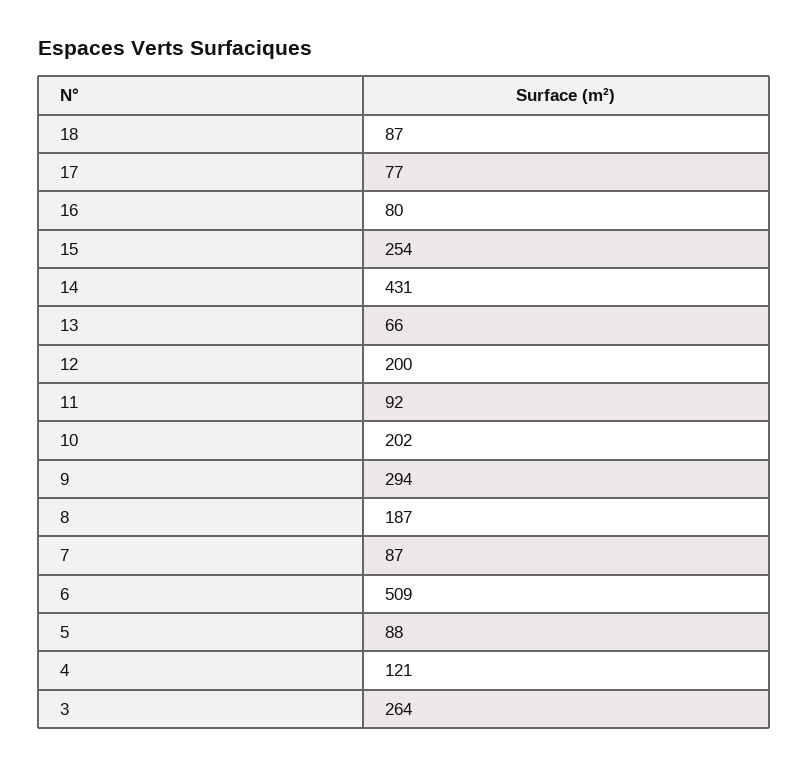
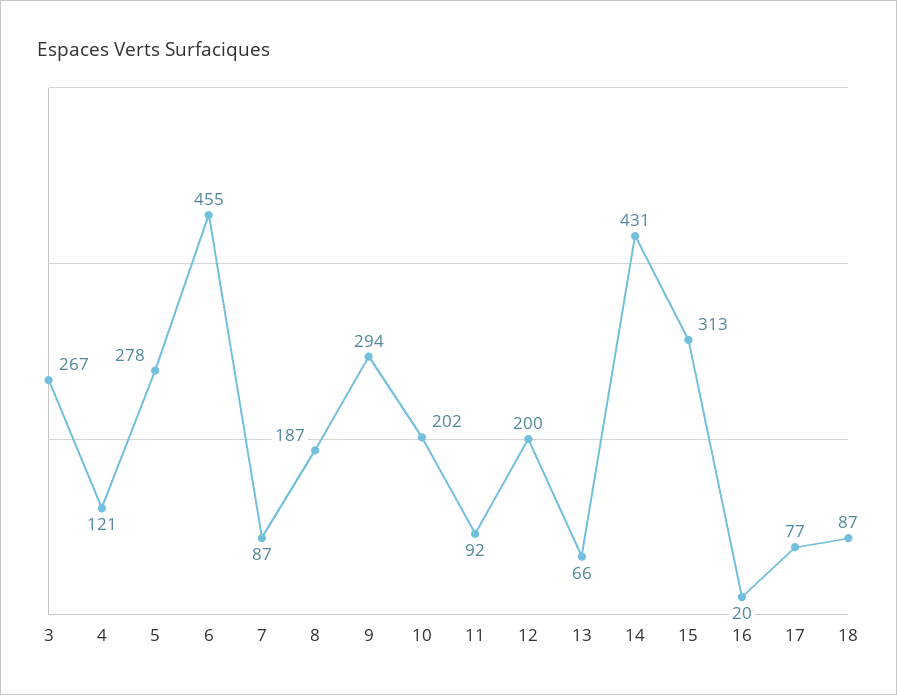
  {
    "18": 87,
    "17": 77,
-   "16": 80,
+   "16": 20,
-   "15": 254,
+   "15": 313,
    "14": 431,
    "13": 66,
    "12": 200,
    "11": 92,
    "10": 202,
    "9": 294,
    "8": 187,
    "7": 87,
-   "6": 509,
+   "6": 455,
-   "5": 88,
+   "5": 278,
    "4": 121,
-   "3": 264
+   "3": 267
  }

